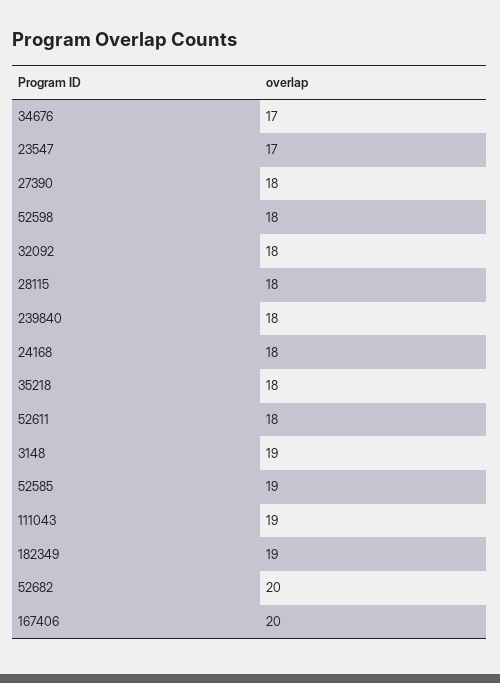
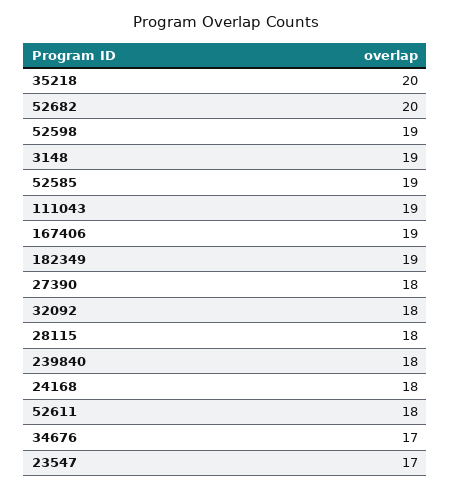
  {
    "34676": 17,
    "23547": 17,
    "27390": 18,
-   "52598": 18,
+   "52598": 19,
    "32092": 18,
    "28115": 18,
    "239840": 18,
    "24168": 18,
-   "35218": 18,
+   "35218": 20,
    "52611": 18,
    "3148": 19,
    "52585": 19,
    "111043": 19,
    "182349": 19,
    "52682": 20,
-   "167406": 20
+   "167406": 19
  }

